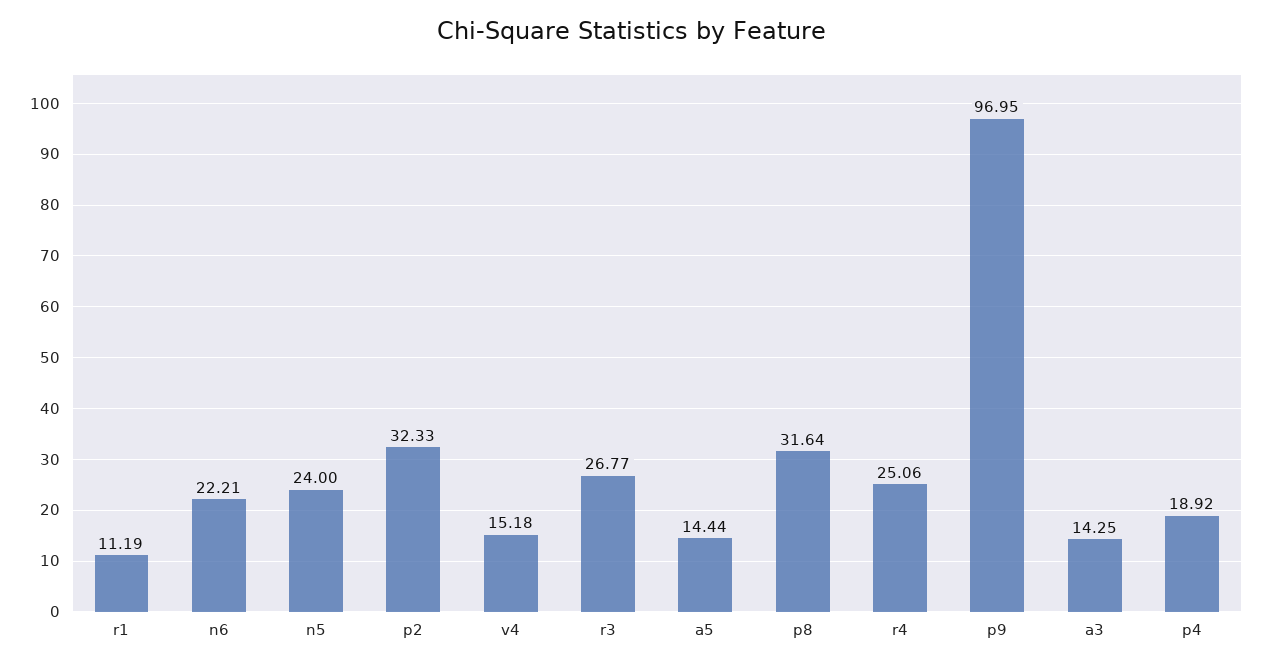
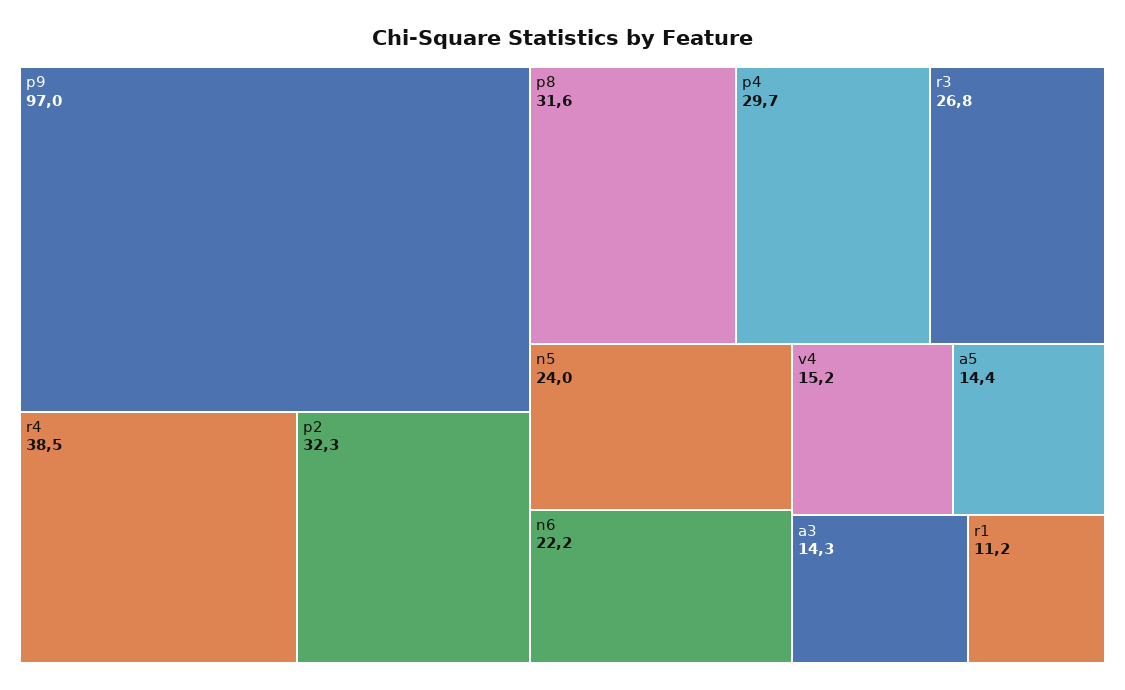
  {
    "r1": 11.19,
    "n6": 22.21,
    "n5": 24,
    "p2": 32.33,
    "v4": 15.18,
    "r3": 26.77,
    "a5": 14.44,
    "p8": 31.64,
-   "r4": 25.06,
+   "r4": 38.5,
    "p9": 96.95,
    "a3": 14.25,
-   "p4": 18.92
+   "p4": 29.7
  }

